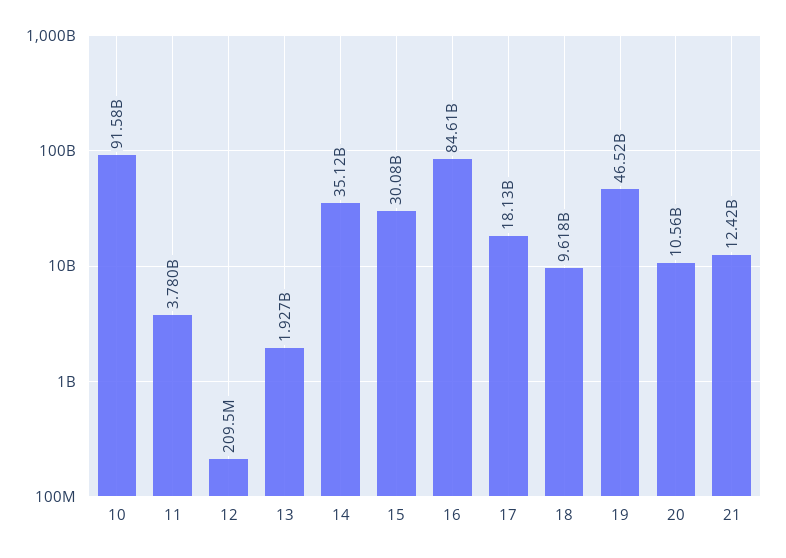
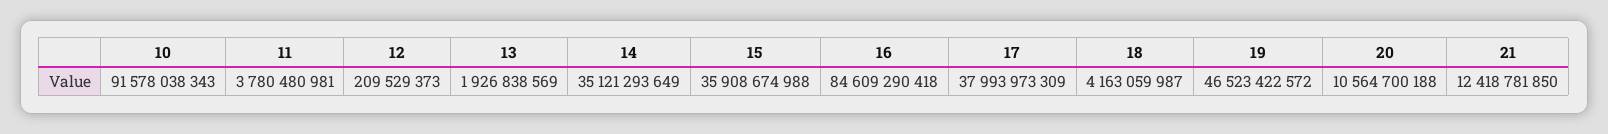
  {
    "10": 91578038343,
    "11": 3780480981,
    "12": 209529373,
    "13": 1926838569,
    "14": 35121293649,
-   "15": 30080000000,
+   "15": 35908674988,
    "16": 84609290418,
-   "17": 18130000000,
+   "17": 37993973309,
-   "18": 9618000000,
+   "18": 4163059987,
    "19": 46523422572,
    "20": 10564700188,
    "21": 12418781850
  }

